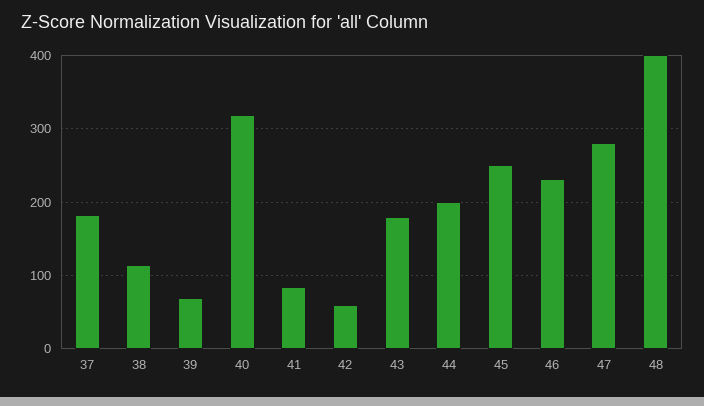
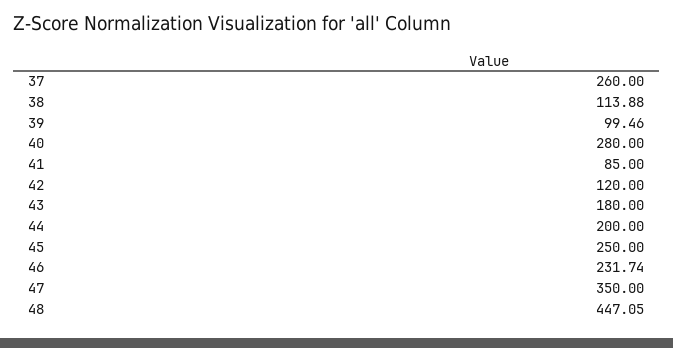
  {
-   "37": 180,
+   "37": 260,
    "38": 113.88,
-   "39": 70,
+   "39": 99.46,
-   "40": 320,
+   "40": 280,
    "41": 85,
-   "42": 60,
+   "42": 120,
    "43": 180,
    "44": 200,
    "45": 250,
    "46": 231.74,
-   "47": 280,
+   "47": 350,
-   "48": 400
+   "48": 447.05
  }

